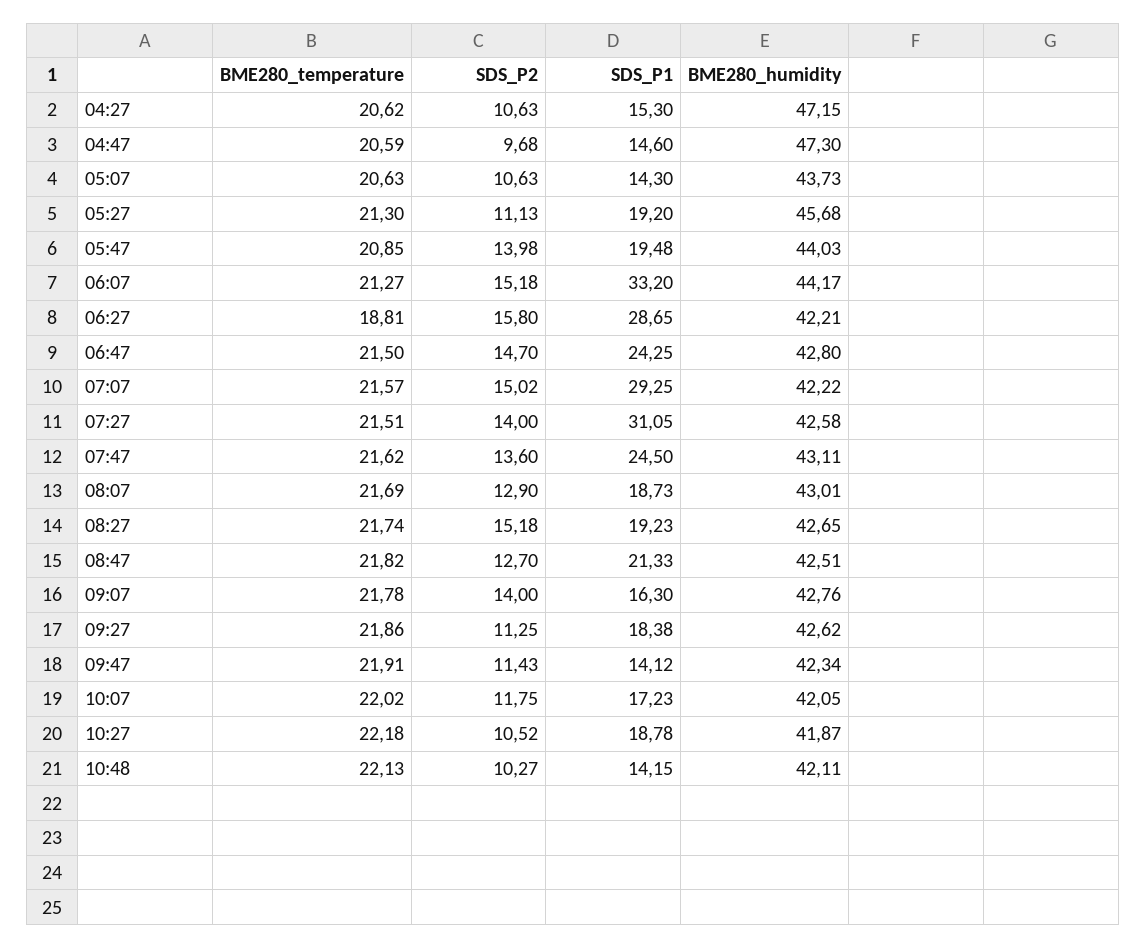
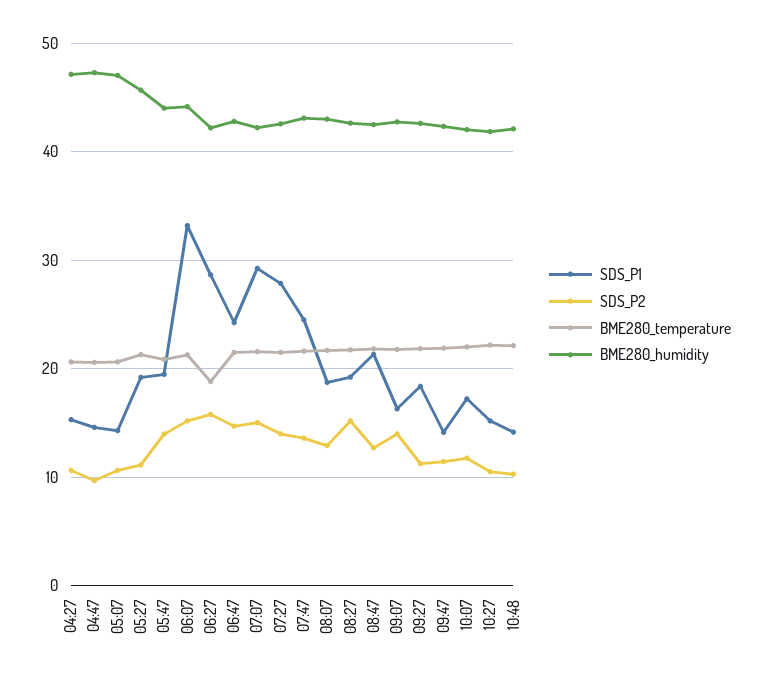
  {
    "BME280_temperature": {
      "04:27": 20.62,
      "04:47": 20.59,
      "05:07": 20.63,
      "05:27": 21.3,
      "05:47": 20.85,
      "06:07": 21.27,
      "06:27": 18.81,
      "06:47": 21.5,
      "07:07": 21.57,
      "07:27": 21.51,
      "07:47": 21.62,
      "08:07": 21.69,
      "08:27": 21.74,
      "08:47": 21.82,
      "09:07": 21.78,
      "09:27": 21.86,
      "09:47": 21.91,
      "10:07": 22.02,
      "10:27": 22.18,
      "10:48": 22.13
    },
    "SDS_P2": {
      "04:27": 10.63,
      "04:47": 9.68,
      "05:07": 10.63,
      "05:27": 11.13,
      "05:47": 13.98,
      "06:07": 15.18,
      "06:27": 15.8,
      "06:47": 14.7,
      "07:07": 15.02,
      "07:27": 14,
      "07:47": 13.6,
      "08:07": 12.9,
      "08:27": 15.18,
      "08:47": 12.7,
      "09:07": 14,
      "09:27": 11.25,
      "09:47": 11.43,
      "10:07": 11.75,
      "10:27": 10.52,
      "10:48": 10.27
    },
    "SDS_P1": {
      "04:27": 15.3,
      "04:47": 14.6,
      "05:07": 14.3,
      "05:27": 19.2,
      "05:47": 19.48,
      "06:07": 33.2,
      "06:27": 28.65,
      "06:47": 24.25,
      "07:07": 29.25,
-     "07:27": 31.05,
+     "07:27": 28,
      "07:47": 24.5,
      "08:07": 18.73,
      "08:27": 19.23,
      "08:47": 21.33,
      "09:07": 16.3,
      "09:27": 18.38,
      "09:47": 14.12,
      "10:07": 17.23,
-     "10:27": 18.78,
+     "10:27": 15,
      "10:48": 14.15
    },
    "BME280_humidity": {
      "04:27": 47.15,
      "04:47": 47.3,
-     "05:07": 43.73,
+     "05:07": 47,
      "05:27": 45.68,
      "05:47": 44.03,
      "06:07": 44.17,
      "06:27": 42.21,
      "06:47": 42.8,
      "07:07": 42.22,
      "07:27": 42.58,
      "07:47": 43.11,
      "08:07": 43.01,
      "08:27": 42.65,
      "08:47": 42.51,
      "09:07": 42.76,
      "09:27": 42.62,
      "09:47": 42.34,
      "10:07": 42.05,
      "10:27": 41.87,
      "10:48": 42.11
    }
  }

